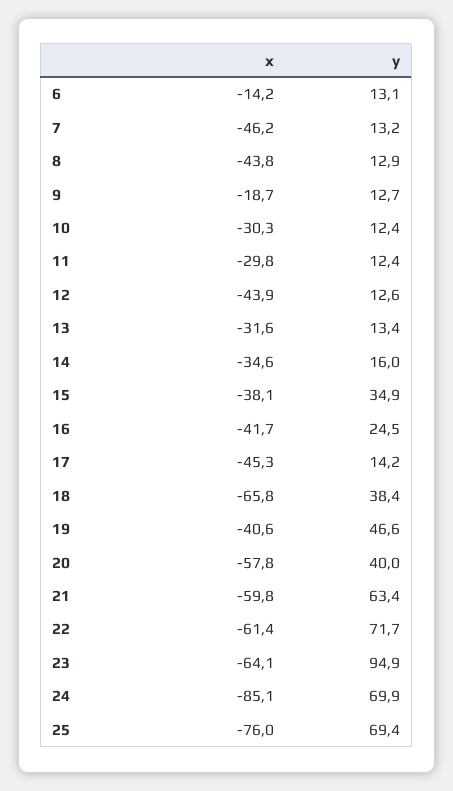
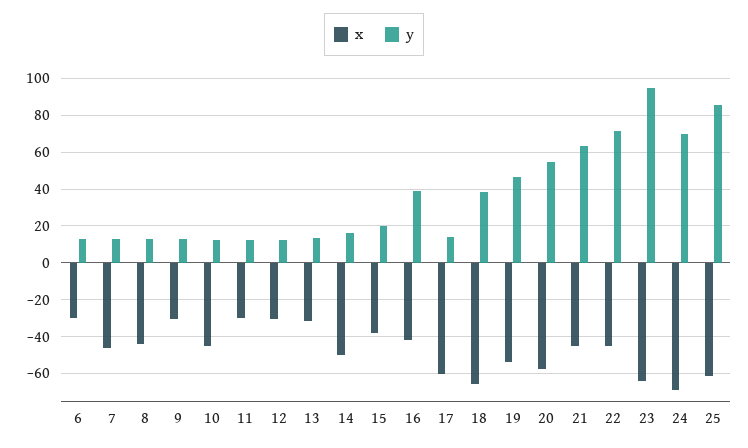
  {
    "x": {
-     "6": -14.2,
+     "6": -30,
      "7": -46.2,
      "8": -43.8,
-     "9": -18.7,
+     "9": -30,
-     "10": -30.3,
+     "10": -45,
      "11": -29.8,
-     "12": -43.9,
+     "12": -30,
      "13": -31.6,
-     "14": -34.6,
+     "14": -50,
      "15": -38.1,
      "16": -41.7,
-     "17": -45.3,
+     "17": -60,
      "18": -65.8,
-     "19": -40.6,
+     "19": -55,
      "20": -57.8,
-     "21": -59.8,
+     "21": -45,
-     "22": -61.4,
+     "22": -45,
      "23": -64.1,
-     "24": -85.1,
+     "24": -70,
-     "25": -76
+     "25": -60
    },
    "y": {
      "6": 13.1,
      "7": 13.2,
      "8": 12.9,
      "9": 12.7,
      "10": 12.4,
      "11": 12.4,
      "12": 12.6,
      "13": 13.4,
      "14": 16,
-     "15": 34.9,
+     "15": 20,
-     "16": 24.5,
+     "16": 40,
      "17": 14.2,
      "18": 38.4,
      "19": 46.6,
-     "20": 40,
+     "20": 55,
      "21": 63.4,
      "22": 71.7,
      "23": 94.9,
      "24": 69.9,
-     "25": 69.4
+     "25": 85
    }
  }

